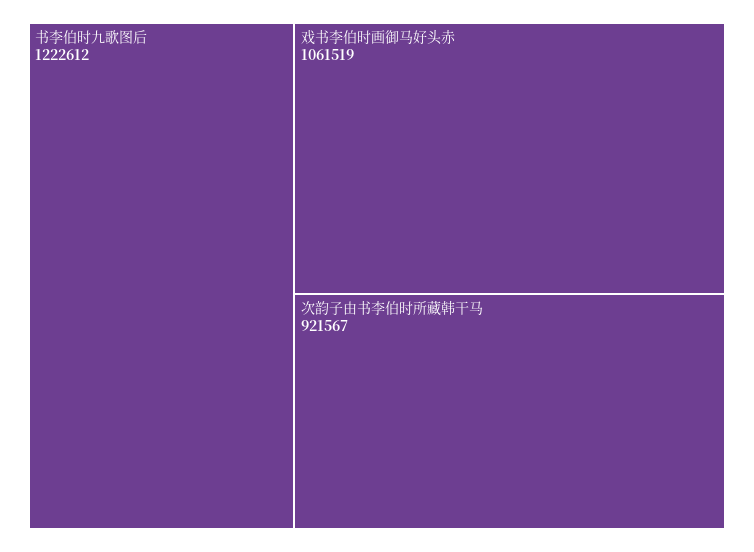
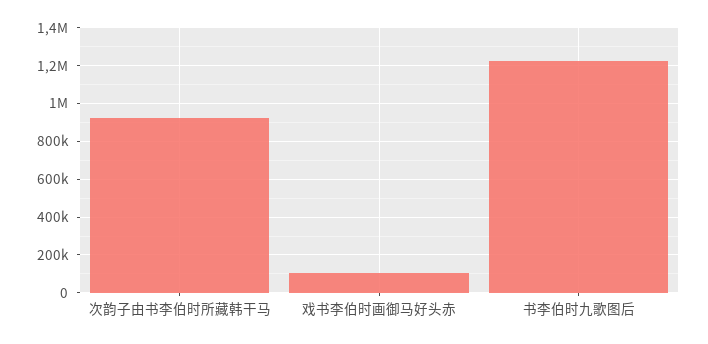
  {
    "书李伯时九歌图后": 1222612,
-   "戏书李伯时画御马好头赤": 1061519,
+   "戏书李伯时画御马好头赤": 100000,
    "次韵子由书李伯时所藏韩干马": 921567
  }

